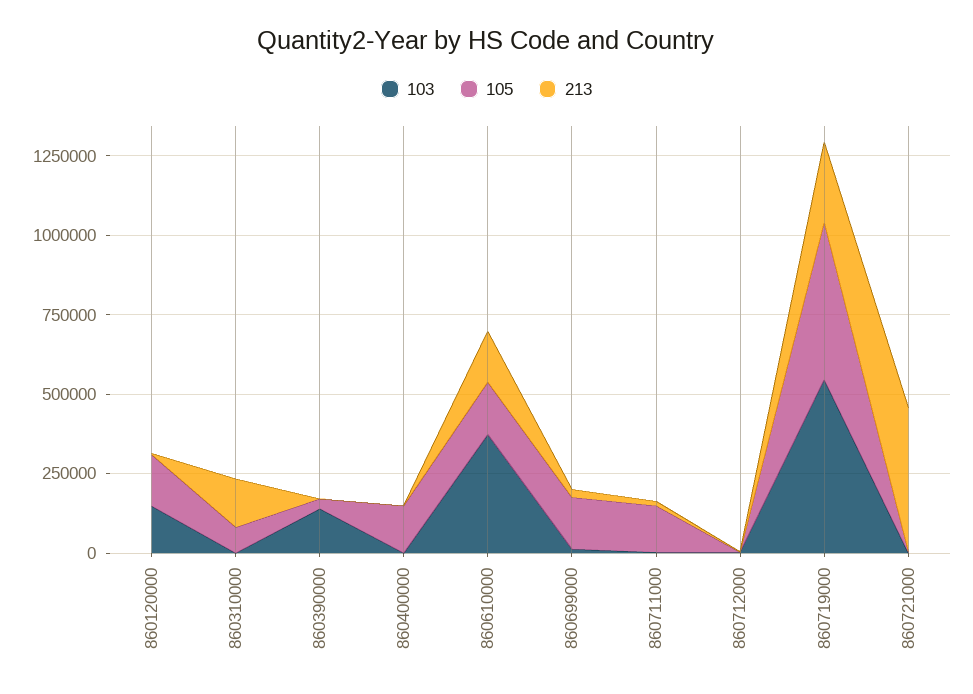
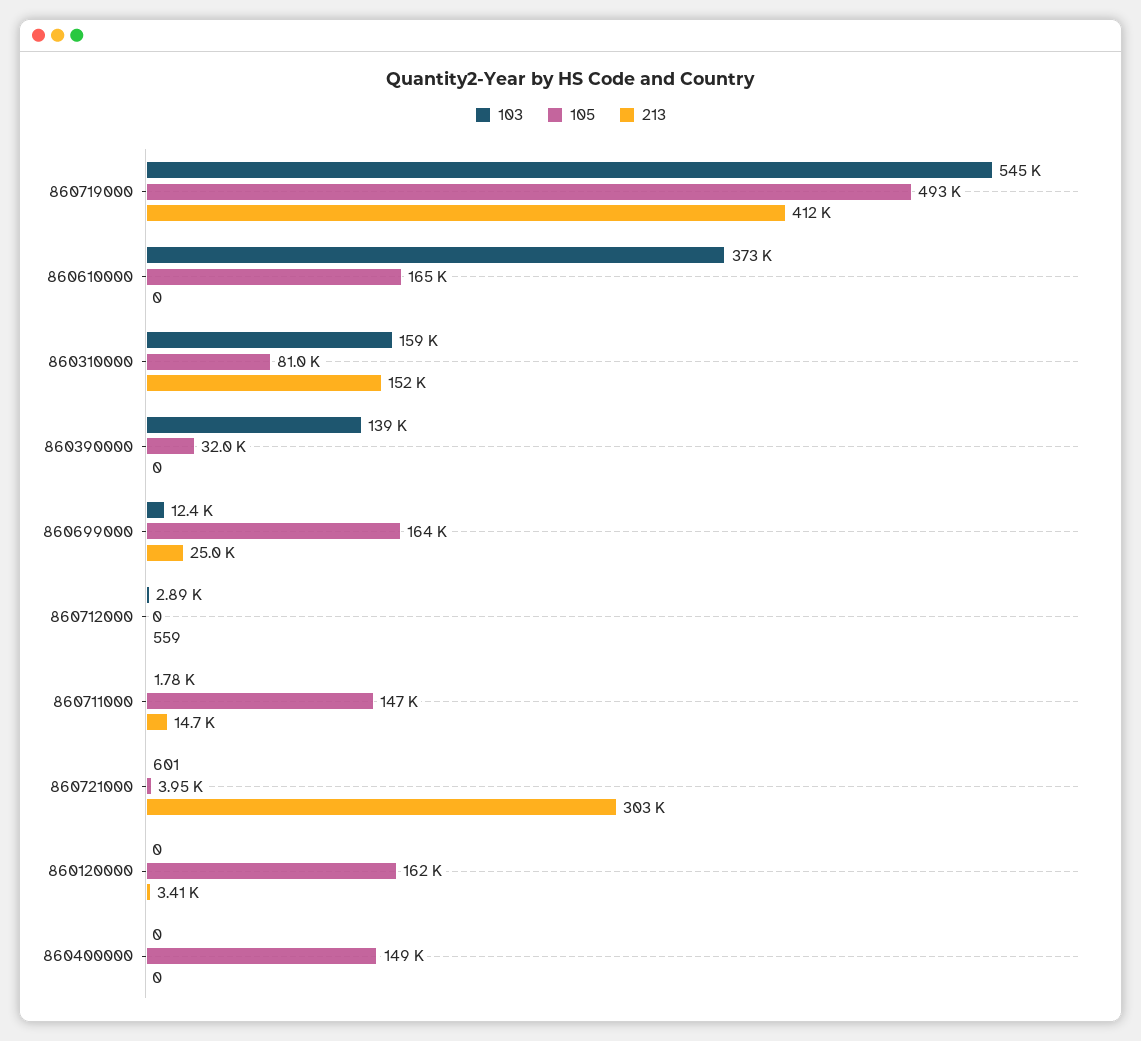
  {
    "103": {
-     "860120000": 150000,
+     "860120000": 0,
-     "860310000": 0,
+     "860310000": 159000,
      "860390000": 139000,
      "860400000": 0,
      "860610000": 373000,
      "860699000": 12400,
      "860711000": 1780,
      "860712000": 2890,
      "860719000": 545000,
      "860721000": 601
    },
    "105": {
      "860120000": 162000,
      "860310000": 81000,
      "860390000": 32000,
      "860400000": 149000,
      "860610000": 165000,
      "860699000": 164000,
      "860711000": 147000,
      "860712000": 0,
      "860719000": 493000,
      "860721000": 3950
    },
    "213": {
      "860120000": 3410,
      "860310000": 152000,
      "860390000": 0,
      "860400000": 0,
-     "860610000": 150000,
+     "860610000": 0,
      "860699000": 25000,
      "860711000": 14700,
      "860712000": 559,
-     "860719000": 250000,
+     "860719000": 412000,
-     "860721000": 450000
+     "860721000": 303000
    }
  }

